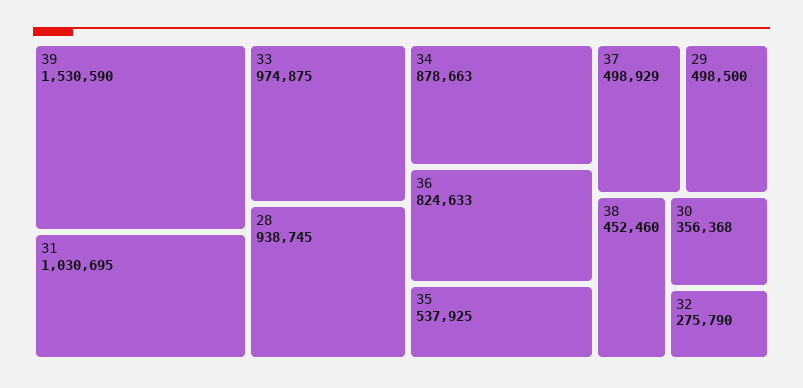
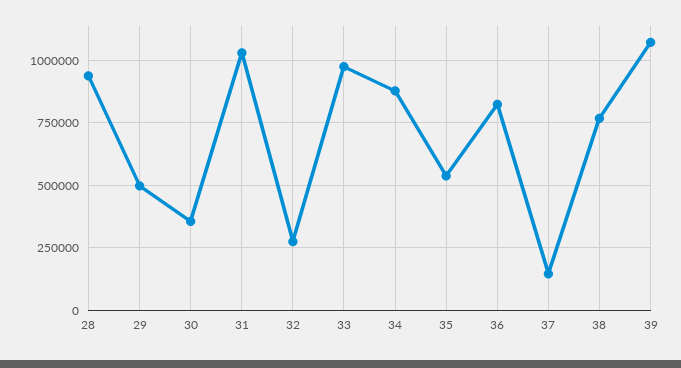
  {
-   "39": 1530590,
+   "39": 1075000,
    "31": 1030695,
    "33": 974875,
    "28": 938745,
    "34": 878663,
    "36": 824633,
    "35": 537925,
-   "37": 498929,
+   "37": 150000,
    "29": 498500,
-   "38": 452460,
+   "38": 775000,
    "30": 356368,
    "32": 275790
  }

